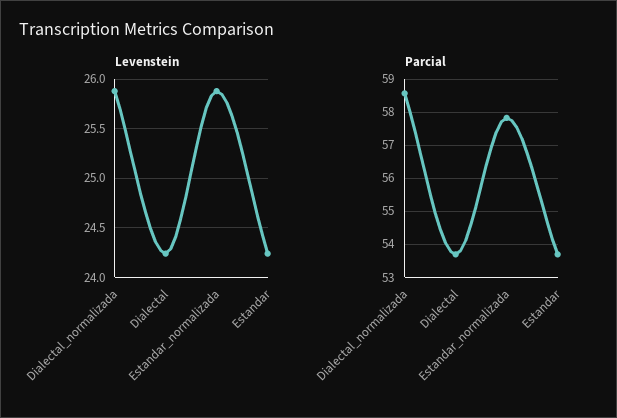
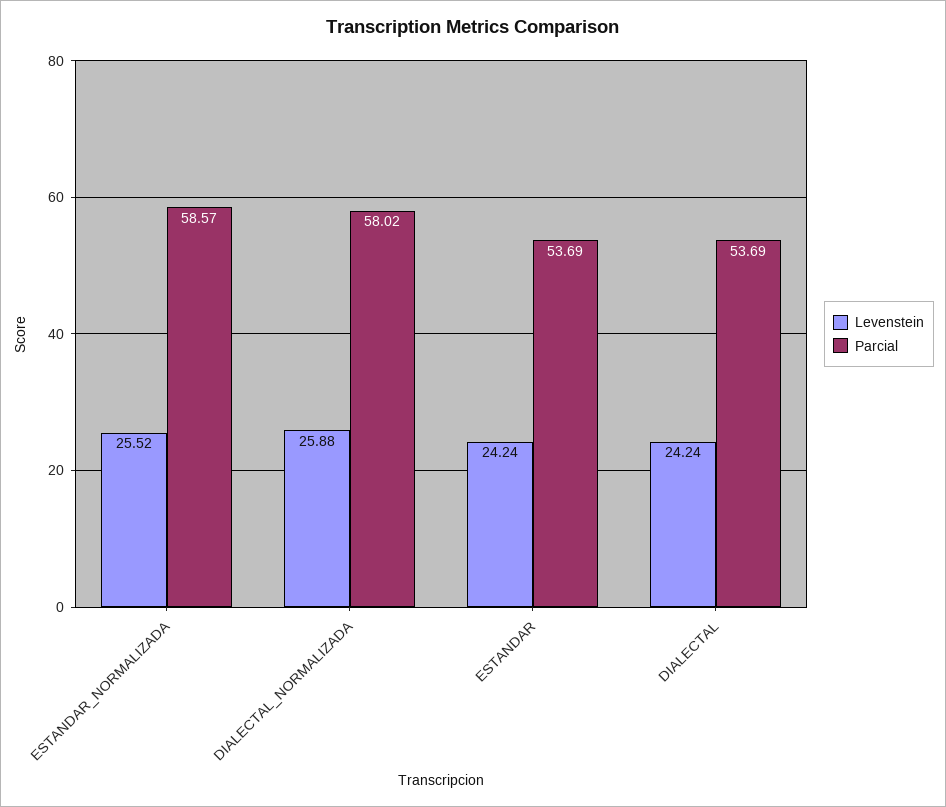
  {
    "Levenstein": {
      "Dialectal_normalizada": 25.88,
      "Dialectal": 24.24,
-     "Estandar_normalizada": 25.9,
+     "Estandar_normalizada": 25.52,
      "Estandar": 24.24
    },
    "Parcial": {
-     "Dialectal_normalizada": 58.6,
+     "Dialectal_normalizada": 58.02,
      "Dialectal": 53.69,
-     "Estandar_normalizada": 57.8,
+     "Estandar_normalizada": 58.57,
      "Estandar": 53.69
    }
  }

